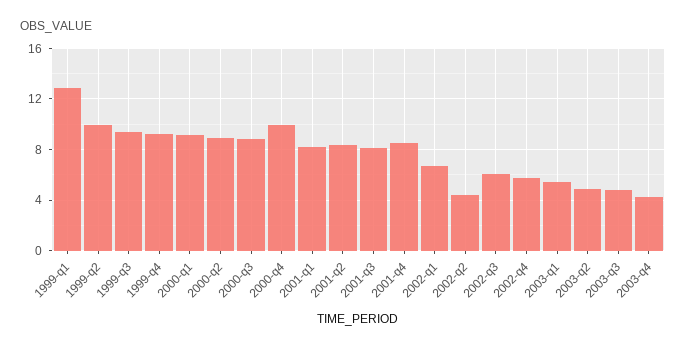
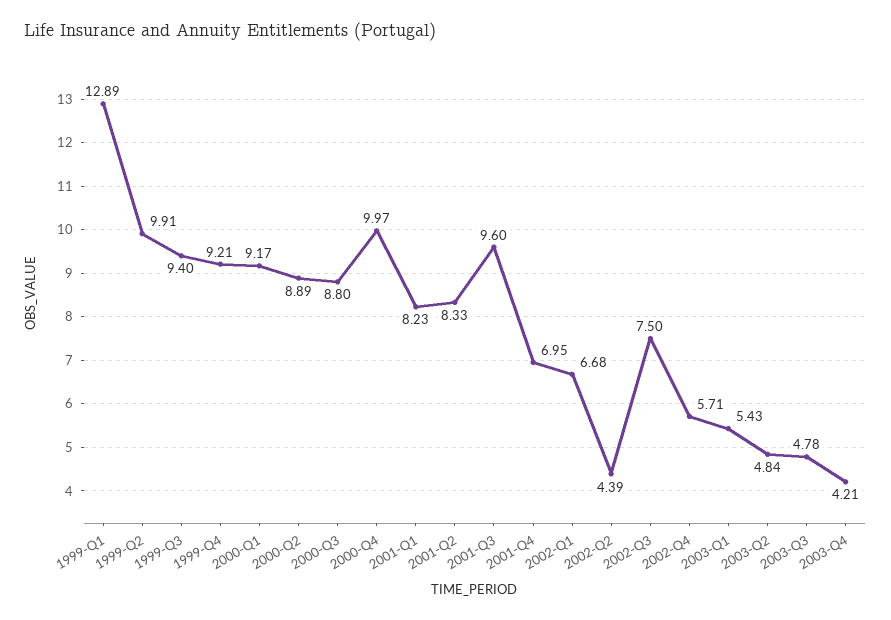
  {
    "1999-q1": 12.89,
    "1999-q2": 9.91,
    "1999-q3": 9.4,
    "1999-q4": 9.21,
    "2000-q1": 9.17,
    "2000-q2": 8.89,
    "2000-q3": 8.8,
    "2000-q4": 9.97,
    "2001-q1": 8.23,
    "2001-q2": 8.33,
-   "2001-q3": 8,
+   "2001-q3": 9.6,
-   "2001-q4": 8.5,
+   "2001-q4": 6.95,
    "2002-q1": 6.68,
    "2002-q2": 4.39,
-   "2002-q3": 6,
+   "2002-q3": 7.5,
    "2002-q4": 5.71,
    "2003-q1": 5.43,
    "2003-q2": 4.84,
    "2003-q3": 4.78,
    "2003-q4": 4.21
  }

